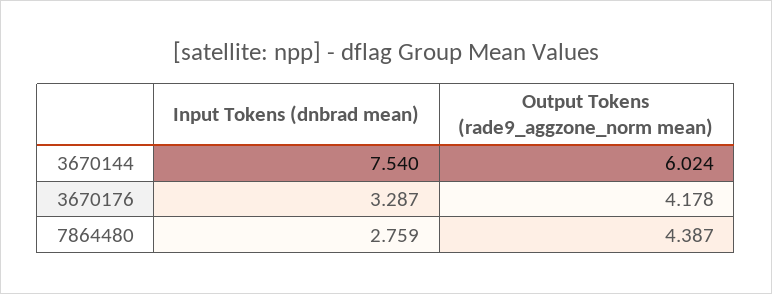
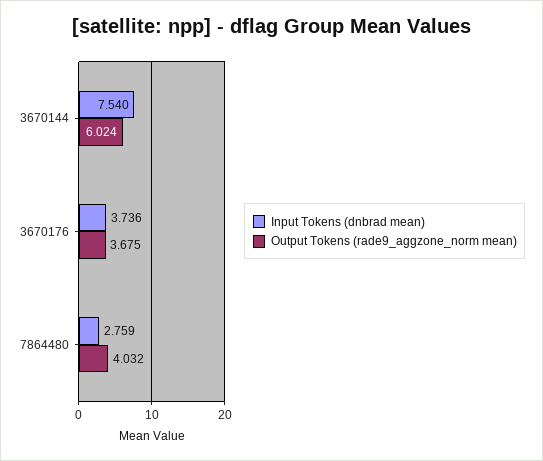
  {
    "Input Tokens (dnbrad mean)": {
      "3670144": 7.54,
-     "3670176": 3.287,
+     "3670176": 3.736,
      "7864480": 2.759
    },
    "Output Tokens (rade9_aggzone_norm mean)": {
      "3670144": 6.024,
-     "3670176": 4.178,
+     "3670176": 3.675,
-     "7864480": 4.387
+     "7864480": 4.032
    }
  }

